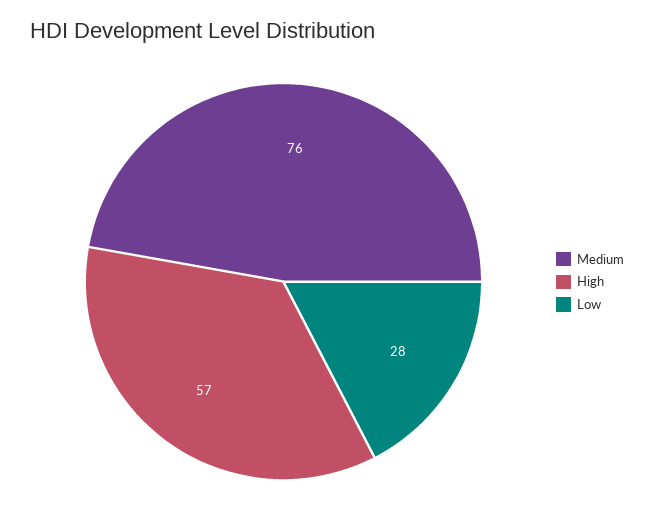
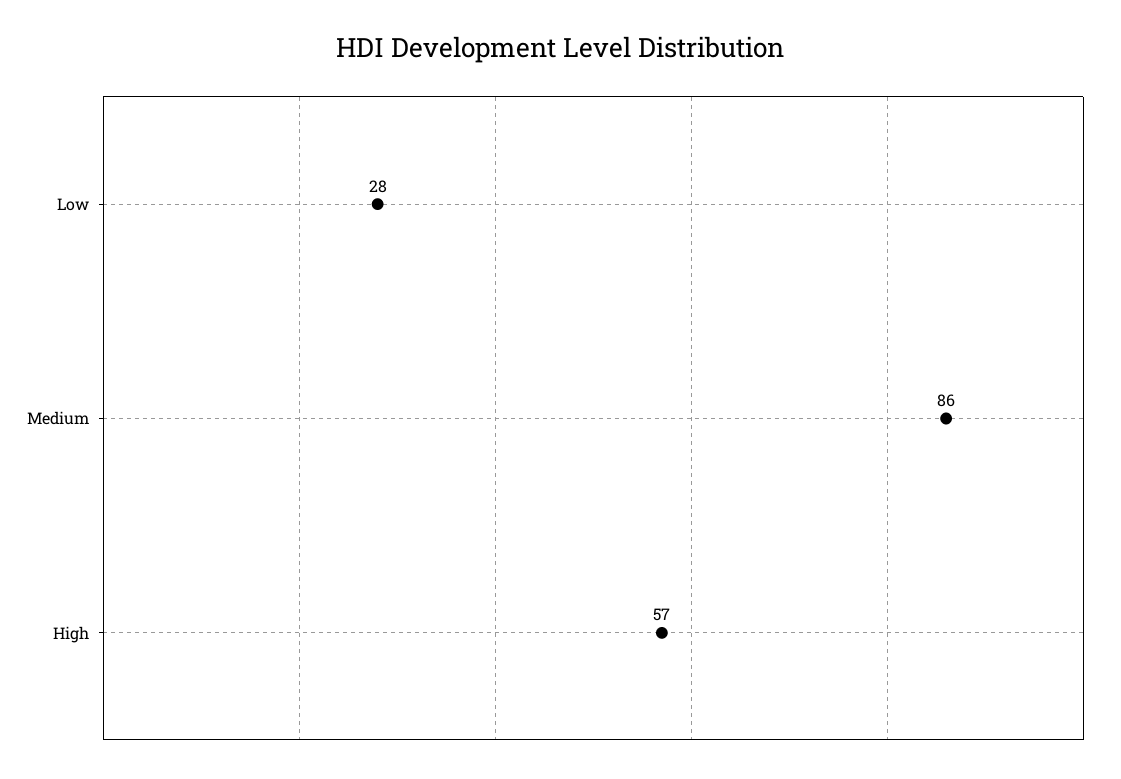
  {
-   "Medium": 76,
+   "Medium": 86,
    "High": 57,
    "Low": 28
  }

